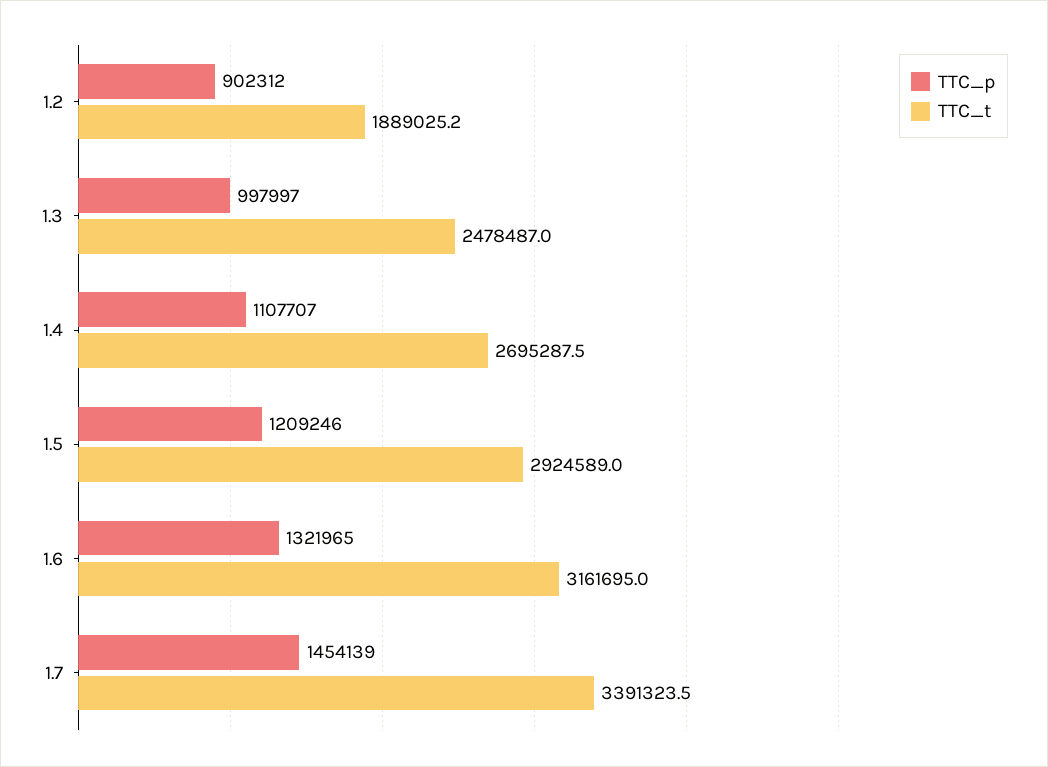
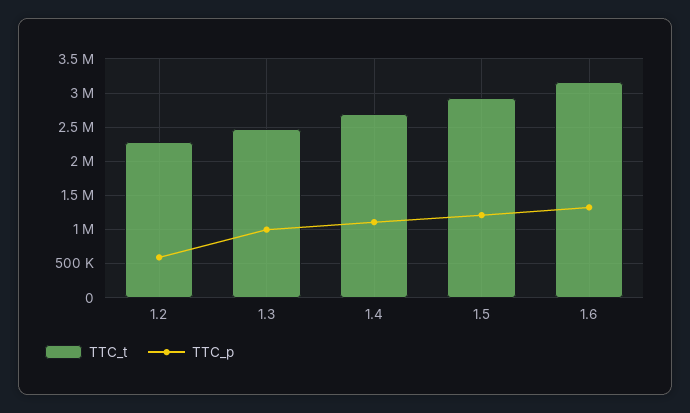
  {
    "TTC_p": {
-     "1.2": 902312,
+     "1.2": 600000,
      "1.3": 997997,
      "1.4": 1107707,
      "1.5": 1209246,
-     "1.6": 1321965,
+     "1.6": 1321965
-     "1.7": 1454139
    },
    "TTC_t": {
-     "1.2": 1889025.2,
+     "1.2": 2300000,
      "1.3": 2478487,
      "1.4": 2695287.5,
      "1.5": 2924589,
-     "1.6": 3161695,
+     "1.6": 3161695
-     "1.7": 3391323.5
    }
  }

